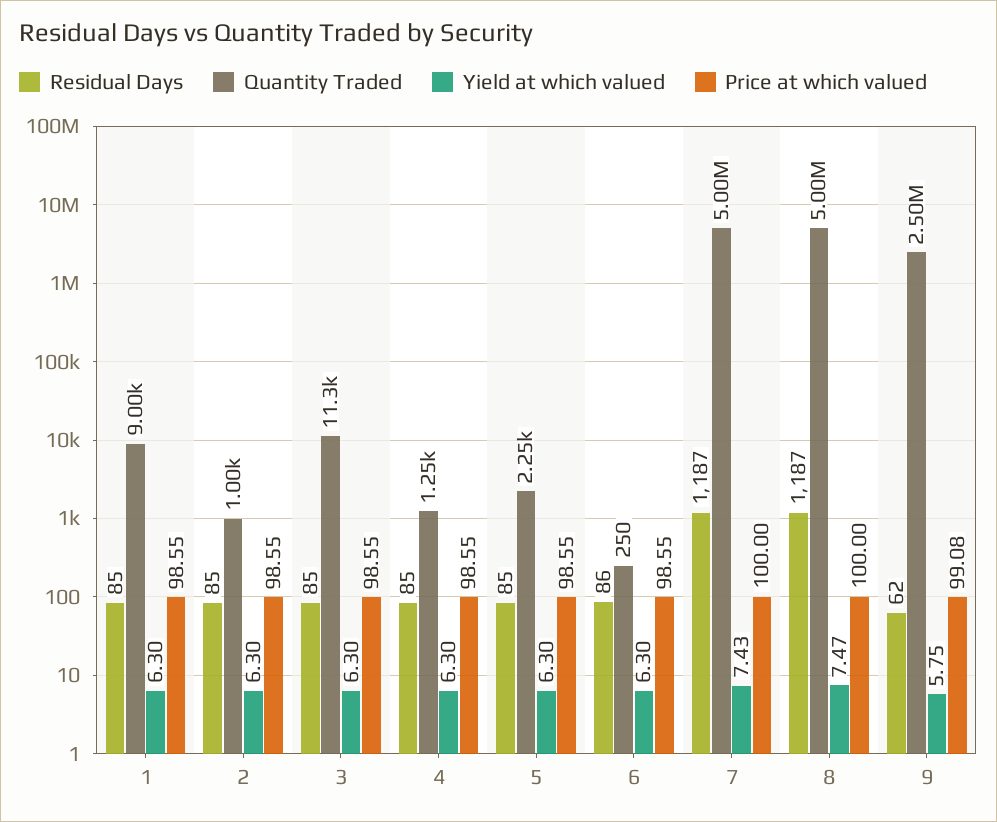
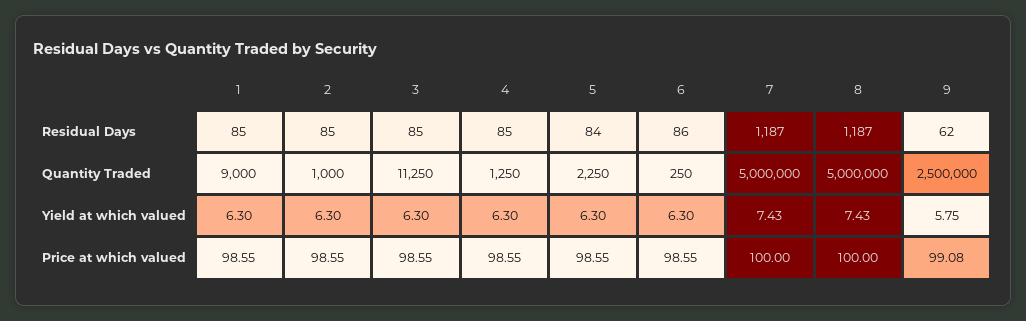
  {
    "Residual Days": {
      "1": 85,
      "2": 85,
      "3": 85,
      "4": 85,
-     "5": 85,
+     "5": 84,
      "6": 86,
      "7": 1187,
      "8": 1187,
      "9": 62
    },
    "Quantity Traded": {
      "1": 9000,
      "2": 1000,
      "3": 11250,
      "4": 1250,
      "5": 2250,
      "6": 250,
      "7": 5000000,
      "8": 5000000,
      "9": 2500000
    },
    "Yield at which valued": {
      "1": 6.3,
      "2": 6.3,
      "3": 6.3,
      "4": 6.3,
      "5": 6.3,
      "6": 6.3,
      "7": 7.43,
-     "8": 7.47,
+     "8": 7.43,
      "9": 5.75
    },
    "Price at which valued": {
      "1": 98.55,
      "2": 98.55,
      "3": 98.55,
      "4": 98.55,
      "5": 98.55,
      "6": 98.55,
      "7": 100,
      "8": 100,
      "9": 99.08
    }
  }

